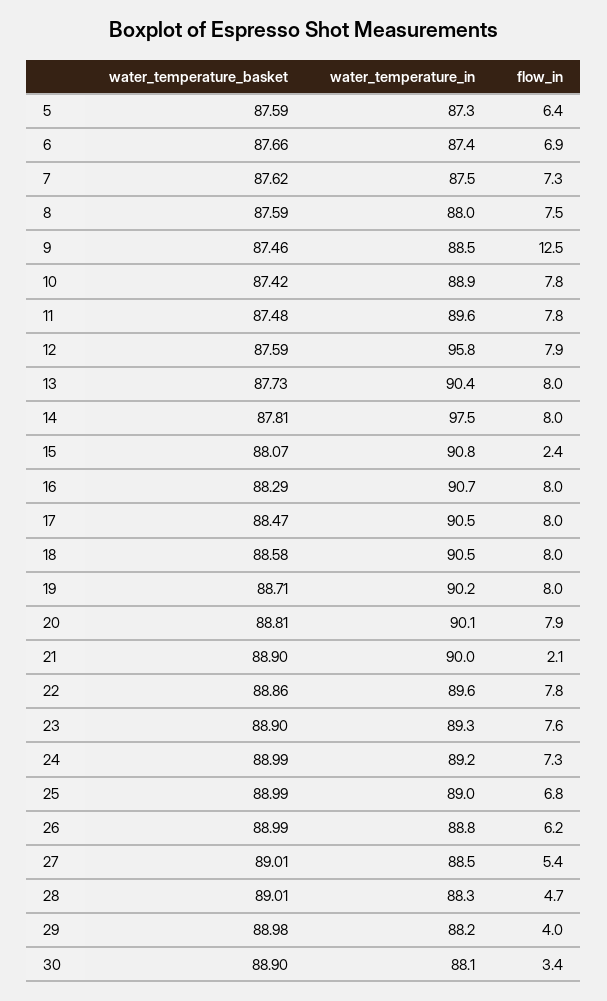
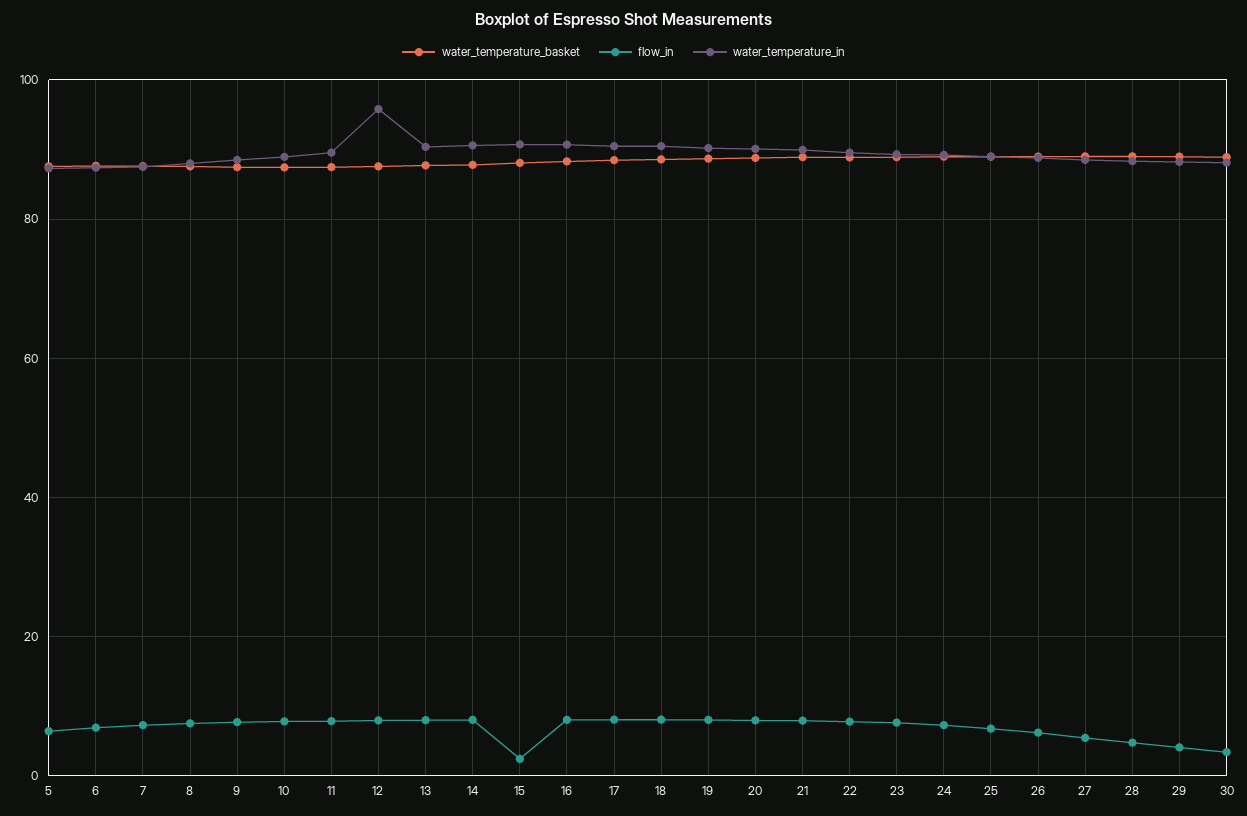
  {
    "water_temperature_basket": {
      "5": 87.59,
      "6": 87.66,
      "7": 87.62,
      "8": 87.59,
      "9": 87.46,
      "10": 87.42,
      "11": 87.48,
      "12": 87.59,
      "13": 87.73,
      "14": 87.81,
      "15": 88.07,
      "16": 88.29,
      "17": 88.47,
      "18": 88.58,
      "19": 88.71,
      "20": 88.81,
      "21": 88.9,
      "22": 88.86,
      "23": 88.9,
      "24": 88.99,
      "25": 88.99,
      "26": 88.99,
      "27": 89.01,
      "28": 89.01,
      "29": 88.98,
      "30": 88.9
    },
    "water_temperature_in": {
      "5": 87.3,
      "6": 87.4,
      "7": 87.5,
      "8": 88,
      "9": 88.5,
      "10": 88.9,
      "11": 89.6,
      "12": 95.8,
      "13": 90.4,
-     "14": 97.5,
+     "14": 90,
      "15": 90.8,
      "16": 90.7,
      "17": 90.5,
      "18": 90.5,
      "19": 90.2,
      "20": 90.1,
      "21": 90,
      "22": 89.6,
      "23": 89.3,
      "24": 89.2,
      "25": 89,
      "26": 88.8,
      "27": 88.5,
      "28": 88.3,
      "29": 88.2,
      "30": 88.1
    },
    "flow_in": {
      "5": 6.4,
      "6": 6.9,
      "7": 7.3,
      "8": 7.5,
-     "9": 12.5,
+     "9": 8,
      "10": 7.8,
      "11": 7.8,
      "12": 7.9,
      "13": 8,
      "14": 8,
      "15": 2.4,
      "16": 8,
      "17": 8,
      "18": 8,
      "19": 8,
      "20": 7.9,
-     "21": 2.1,
+     "21": 8,
      "22": 7.8,
      "23": 7.6,
      "24": 7.3,
      "25": 6.8,
      "26": 6.2,
      "27": 5.4,
      "28": 4.7,
      "29": 4,
      "30": 3.4
    }
  }

